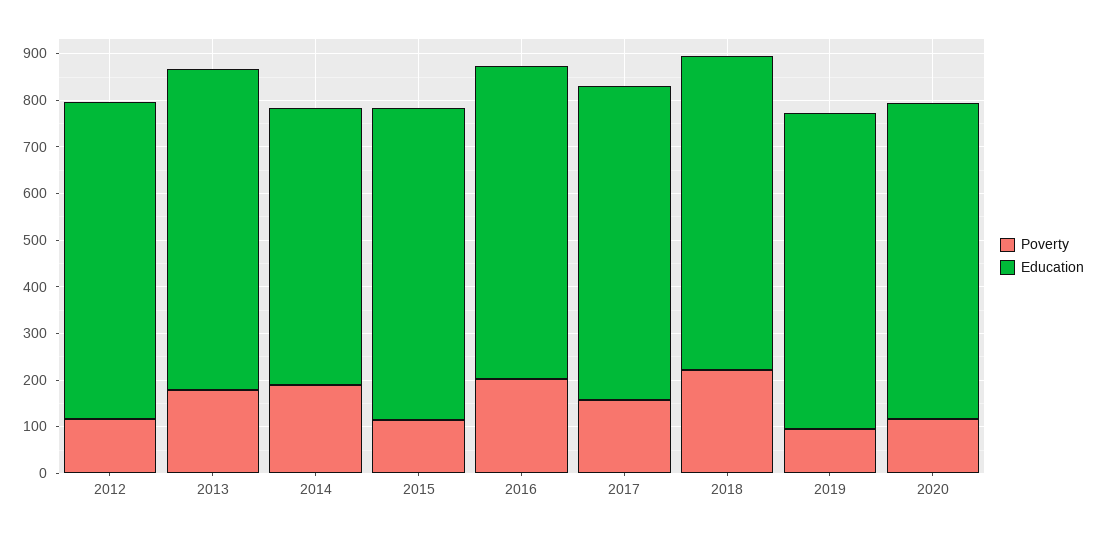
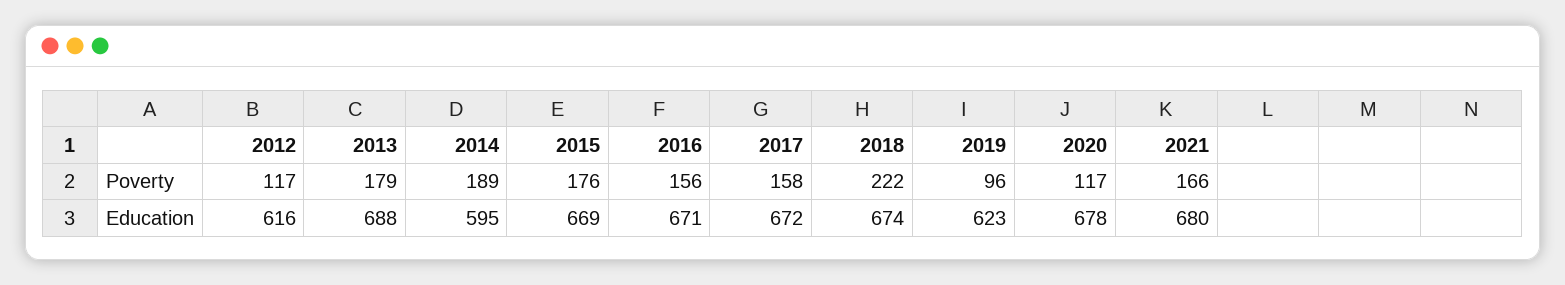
  {
    "Poverty": {
      "2012": 117,
      "2013": 179,
      "2014": 189,
-     "2015": 120,
+     "2015": 176,
-     "2016": 200,
+     "2016": 156,
      "2017": 158,
      "2018": 222,
      "2019": 96,
-     "2020": 117
+     "2020": 117,
+     "2021": 166
    },
    "Education": {
-     "2012": 680,
+     "2012": 616,
      "2013": 688,
      "2014": 595,
      "2015": 669,
      "2016": 671,
      "2017": 672,
      "2018": 674,
-     "2019": 680,
+     "2019": 623,
-     "2020": 678
+     "2020": 678,
+     "2021": 680
    }
  }

